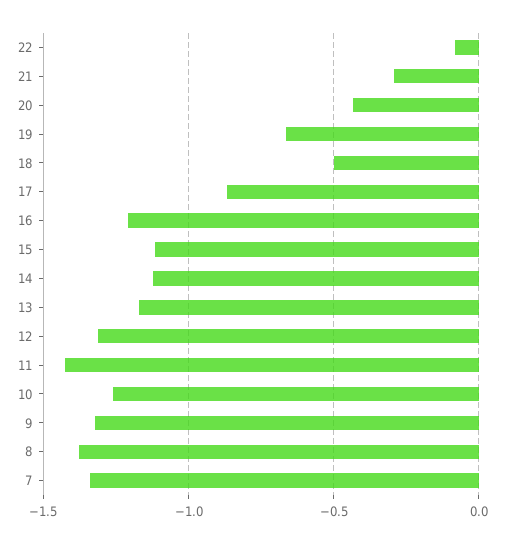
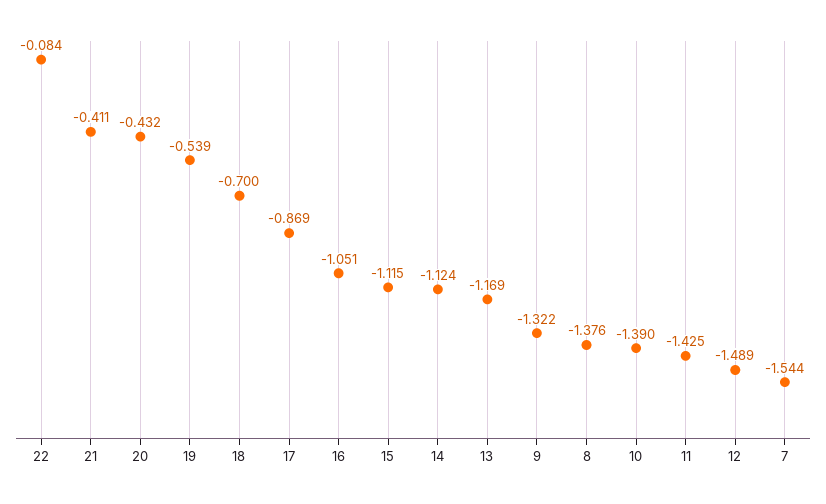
  {
    "22": -0.084,
-   "21": -0.3,
+   "21": -0.411,
    "20": -0.432,
-   "19": -0.65,
+   "19": -0.539,
-   "18": -0.5,
+   "18": -0.7,
    "17": -0.869,
-   "16": -1.2,
+   "16": -1.051,
    "15": -1.115,
    "14": -1.124,
    "13": -1.169,
-   "12": -1.3,
+   "12": -1.489,
    "11": -1.425,
-   "10": -1.25,
+   "10": -1.39,
    "9": -1.322,
    "8": -1.376,
-   "7": -1.35
+   "7": -1.544
  }

